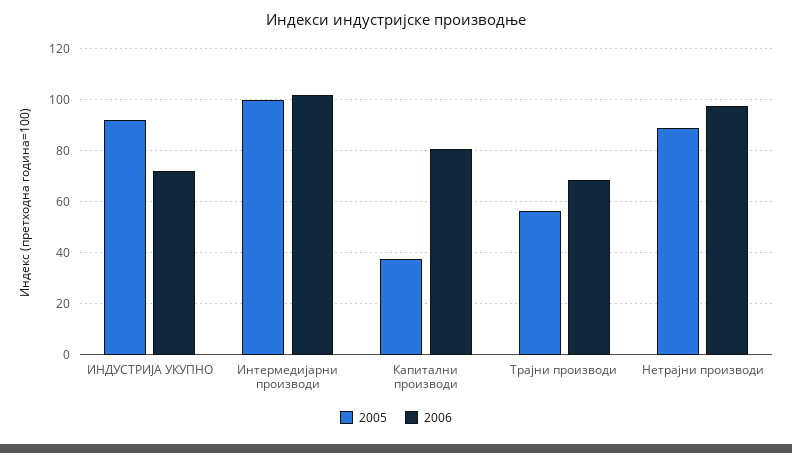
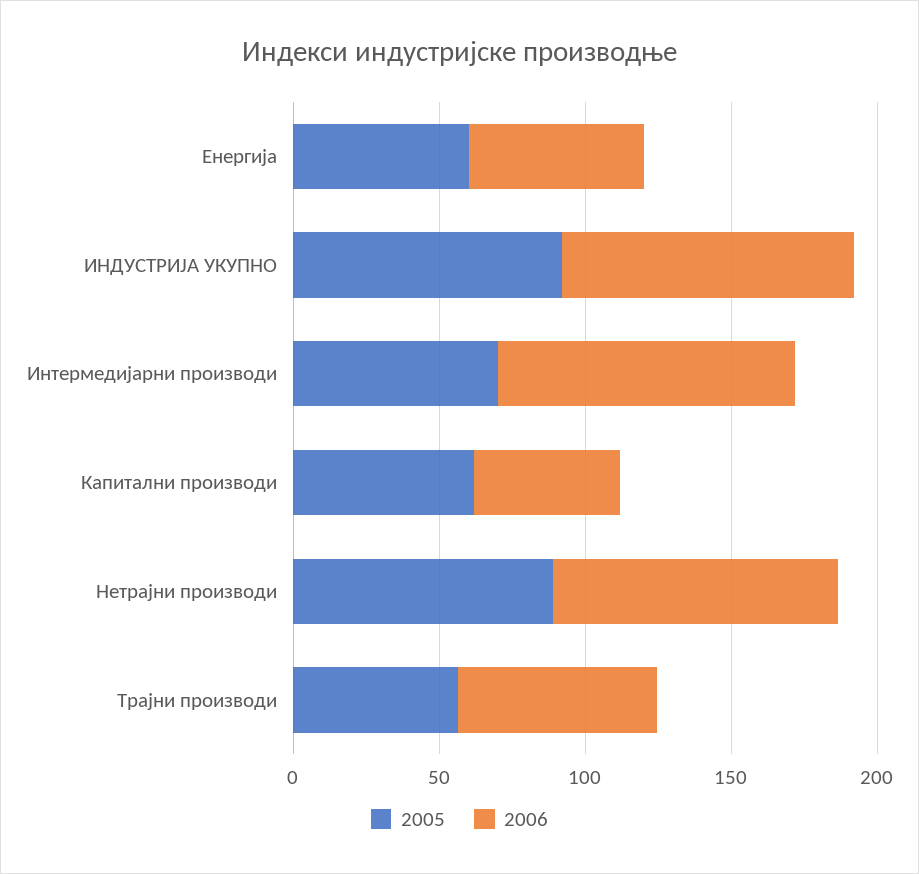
  {
    "2005": {
      "ИНДУСТРИЈА УКУПНО": 92.5,
-     "Интермедиjарни производи": 100,
+     "Интермедиjарни производи": 70,
-     "Капитални производи": 37.5,
+     "Капитални производи": 60,
      "Трајни производи": 57.5,
-     "Нетрајни производи": 90
+     "Нетрајни производи": 90,
+     "Енергија": 60
    },
    "2006": {
-     "ИНДУСТРИЈА УКУПНО": 72.5,
+     "ИНДУСТРИЈА УКУПНО": 100,
      "Интермедиjарни производи": 102.5,
-     "Капитални производи": 80,
+     "Капитални производи": 50,
      "Трајни производи": 67.5,
-     "Нетрајни производи": 97.5
+     "Нетрајни производи": 97.5,
+     "Енергија": 60
    }
  }

